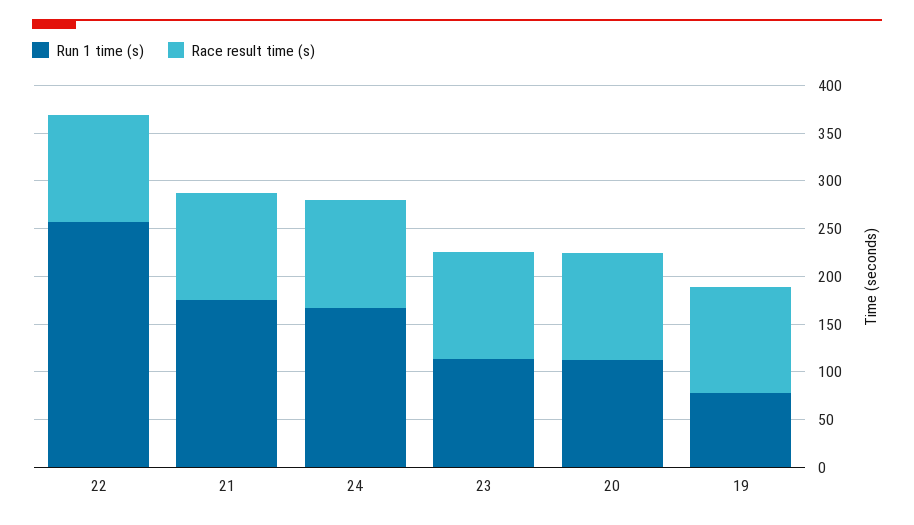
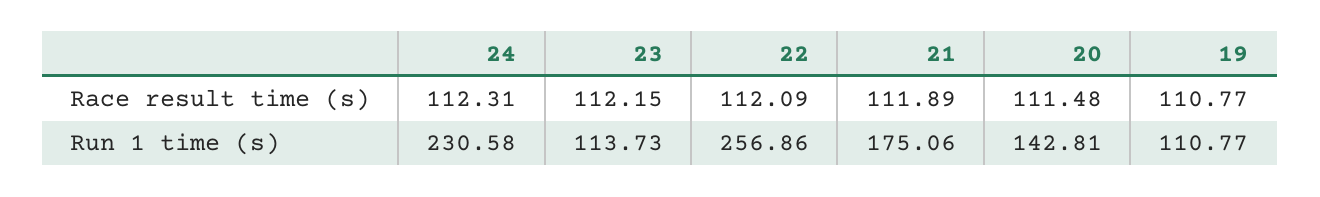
  {
    "Run 1 time (s)": {
      "22": 256.86,
      "21": 175.06,
-     "24": 170,
+     "24": 230.58,
      "23": 113.73,
-     "20": 110,
+     "20": 142.81,
-     "19": 80
+     "19": 110.77
    },
    "Race result time (s)": {
      "22": 112.09,
      "21": 111.89,
      "24": 112.31,
      "23": 112.15,
      "20": 111.48,
      "19": 110.77
    }
  }

